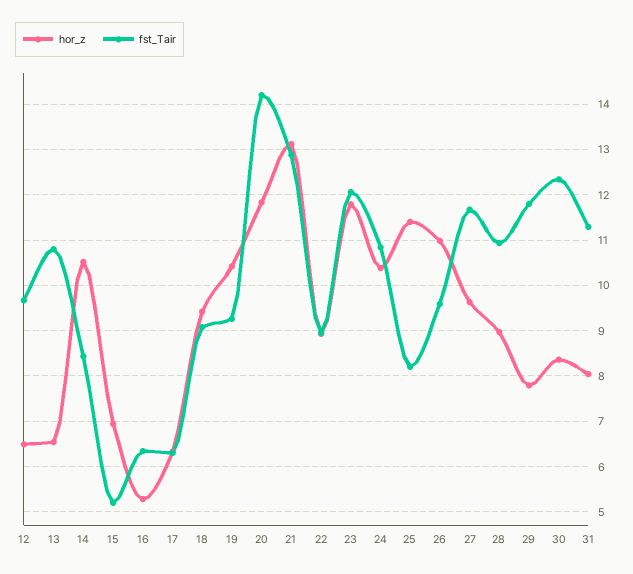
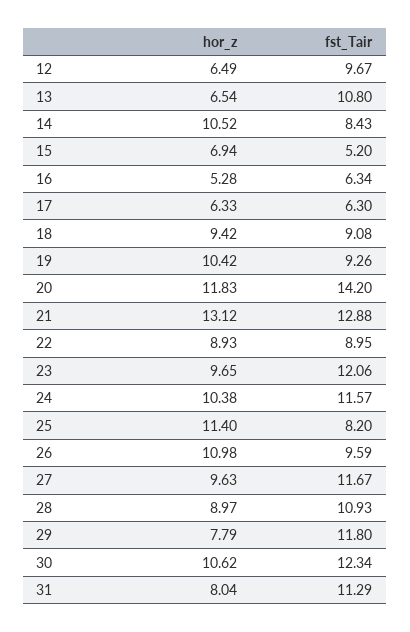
  {
    "hor_z": {
      "12": 6.49,
      "13": 6.54,
      "14": 10.52,
      "15": 6.94,
      "16": 5.28,
      "17": 6.33,
      "18": 9.42,
      "19": 10.42,
      "20": 11.83,
      "21": 13.12,
      "22": 8.93,
-     "23": 11.8,
+     "23": 9.65,
      "24": 10.38,
      "25": 11.4,
      "26": 10.98,
      "27": 9.63,
      "28": 8.97,
      "29": 7.79,
-     "30": 8.4,
+     "30": 10.62,
      "31": 8.04
    },
    "fst_Tair": {
      "12": 9.67,
      "13": 10.8,
      "14": 8.43,
      "15": 5.2,
      "16": 6.34,
      "17": 6.3,
      "18": 9.08,
      "19": 9.26,
      "20": 14.2,
      "21": 12.88,
      "22": 8.95,
      "23": 12.06,
-     "24": 10.8,
+     "24": 11.57,
      "25": 8.2,
      "26": 9.59,
      "27": 11.67,
      "28": 10.93,
      "29": 11.8,
      "30": 12.34,
      "31": 11.29
    }
  }

